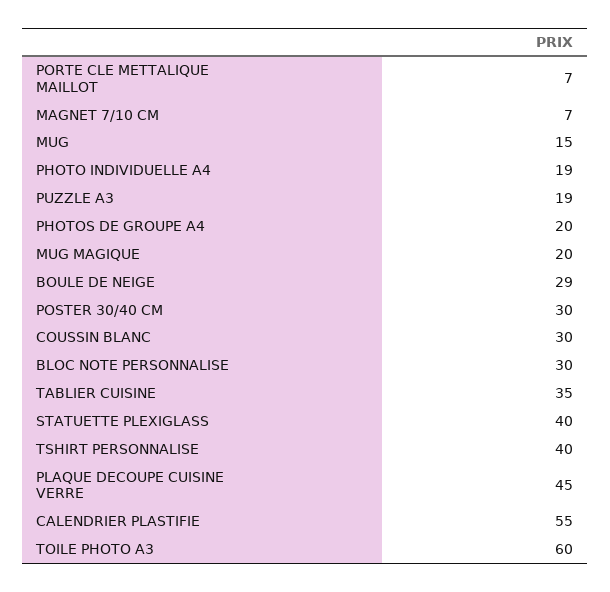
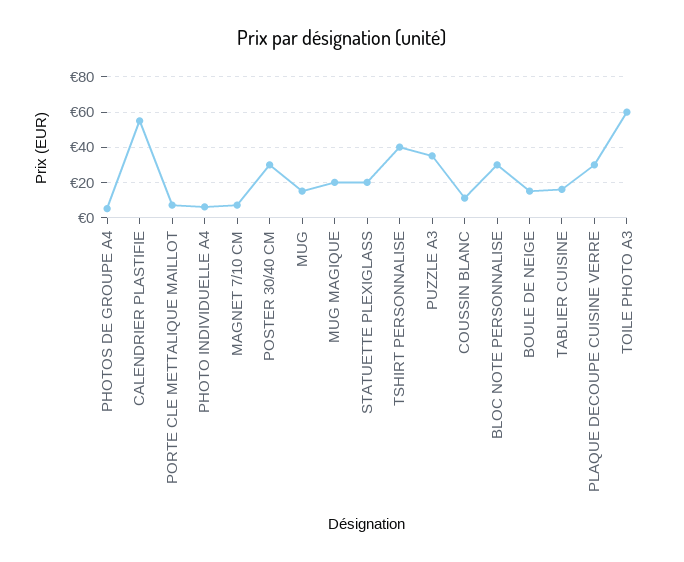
  {
    "PORTE CLE METTALIQUE MAILLOT": 7,
    "MAGNET 7/10 CM": 7,
    "MUG": 15,
-   "PHOTO INDIVIDUELLE A4": 19,
+   "PHOTO INDIVIDUELLE A4": 5,
-   "PUZZLE A3": 19,
+   "PUZZLE A3": 35,
-   "PHOTOS DE GROUPE A4": 20,
+   "PHOTOS DE GROUPE A4": 5,
    "MUG MAGIQUE": 20,
-   "BOULE DE NEIGE": 29,
+   "BOULE DE NEIGE": 15,
    "POSTER 30/40 CM": 30,
-   "COUSSIN BLANC": 30,
+   "COUSSIN BLANC": 10,
    "BLOC NOTE PERSONNALISE": 30,
-   "TABLIER CUISINE": 35,
+   "TABLIER CUISINE": 15,
-   "STATUETTE PLEXIGLASS": 40,
+   "STATUETTE PLEXIGLASS": 20,
    "TSHIRT PERSONNALISE": 40,
-   "PLAQUE DECOUPE CUISINE VERRE": 45,
+   "PLAQUE DECOUPE CUISINE VERRE": 30,
    "CALENDRIER PLASTIFIE": 55,
    "TOILE PHOTO A3": 60
  }

